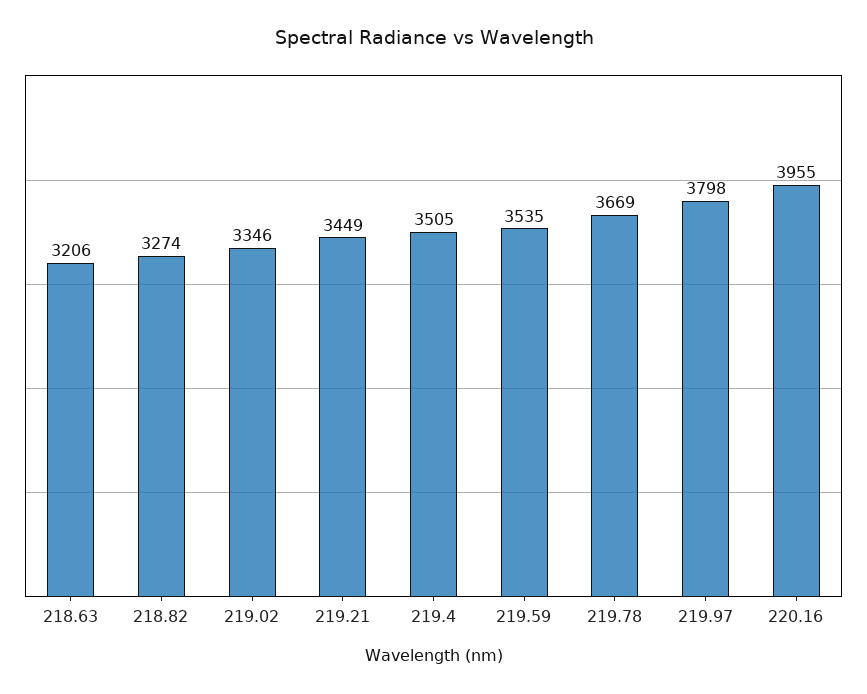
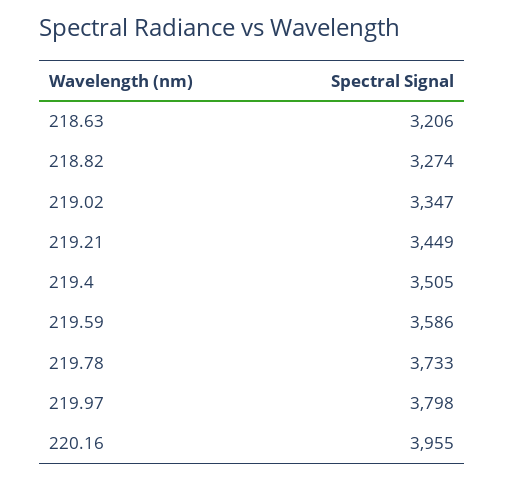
  {
    "218.63": 3206,
    "218.82": 3274,
-   "219.02": 3346,
+   "219.02": 3347,
    "219.21": 3449,
    "219.4": 3505,
-   "219.59": 3535,
+   "219.59": 3586,
-   "219.78": 3669,
+   "219.78": 3733,
    "219.97": 3798,
    "220.16": 3955
  }

